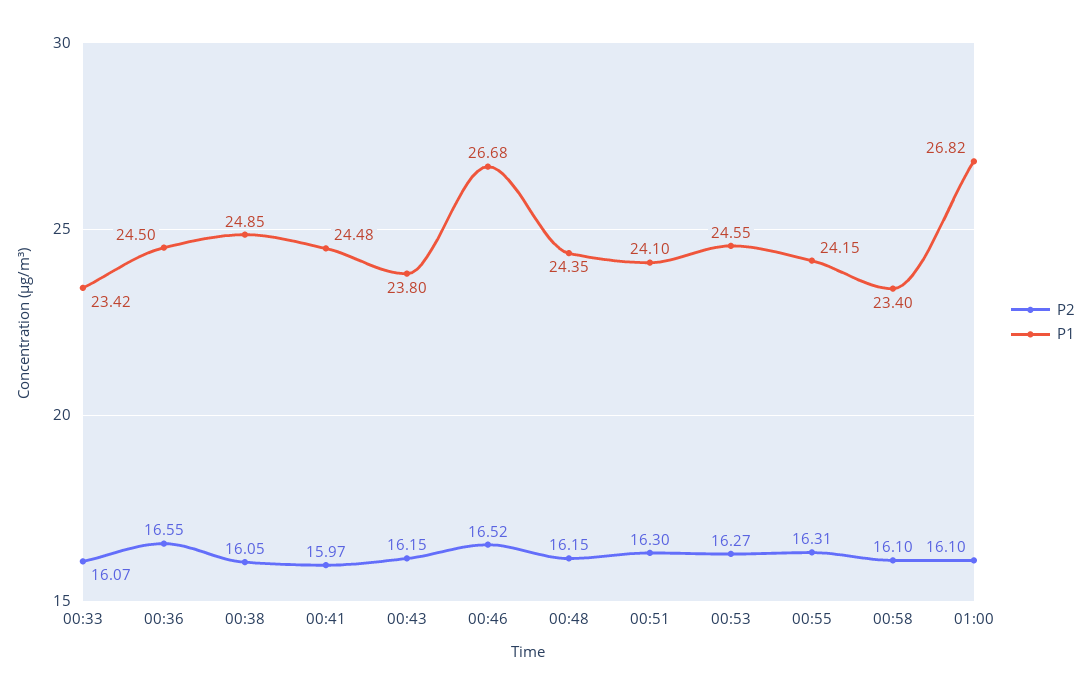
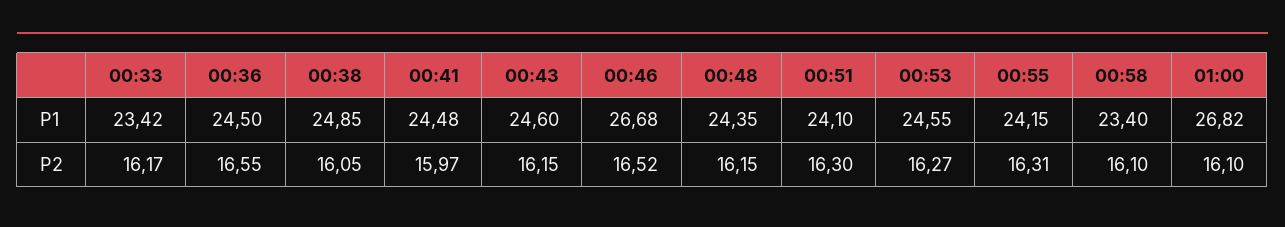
  {
    "P2": {
-     "00:33": 16.07,
+     "00:33": 16.17,
      "00:36": 16.55,
      "00:38": 16.05,
      "00:41": 15.97,
      "00:43": 16.15,
      "00:46": 16.52,
      "00:48": 16.15,
      "00:51": 16.3,
      "00:53": 16.27,
      "00:55": 16.31,
      "00:58": 16.1,
      "01:00": 16.1
    },
    "P1": {
      "00:33": 23.42,
      "00:36": 24.5,
      "00:38": 24.85,
      "00:41": 24.48,
-     "00:43": 23.8,
+     "00:43": 24.6,
      "00:46": 26.68,
      "00:48": 24.35,
      "00:51": 24.1,
      "00:53": 24.55,
      "00:55": 24.15,
      "00:58": 23.4,
      "01:00": 26.82
    }
  }

